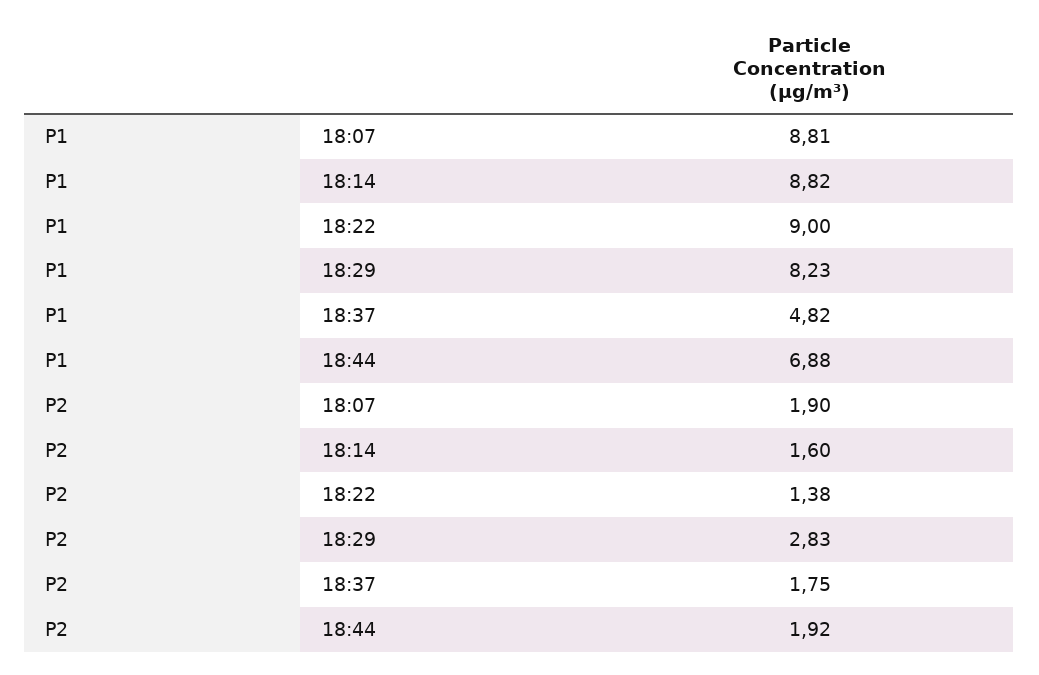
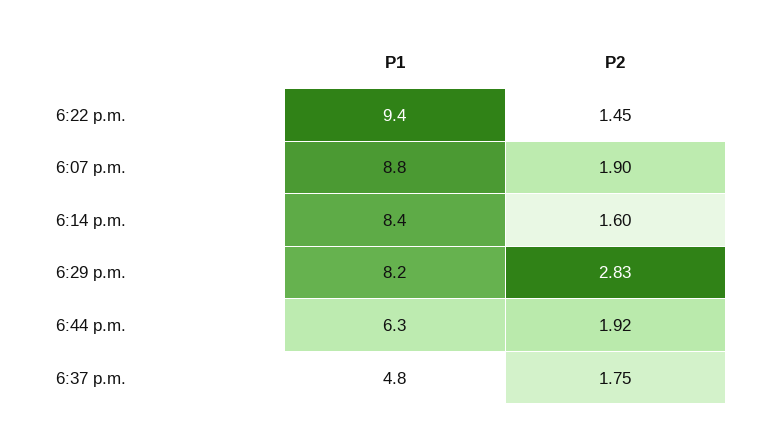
  {
    "P1": {
      "18:07": 8.81,
-     "18:14": 8.82,
+     "18:14": 8.4,
-     "18:22": 9,
+     "18:22": 9.4,
      "18:29": 8.23,
      "18:37": 4.82,
-     "18:44": 6.88
+     "18:44": 6.3
    },
    "P2": {
      "18:07": 1.9,
      "18:14": 1.6,
-     "18:22": 1.38,
+     "18:22": 1.45,
      "18:29": 2.83,
      "18:37": 1.75,
      "18:44": 1.92
    }
  }

